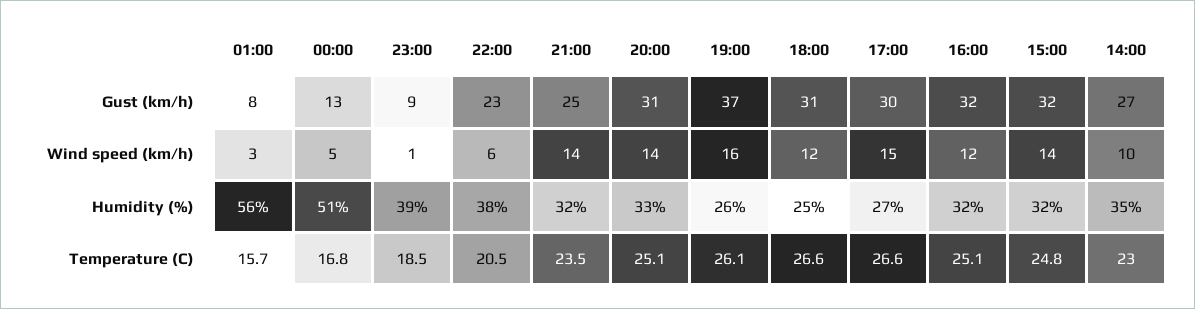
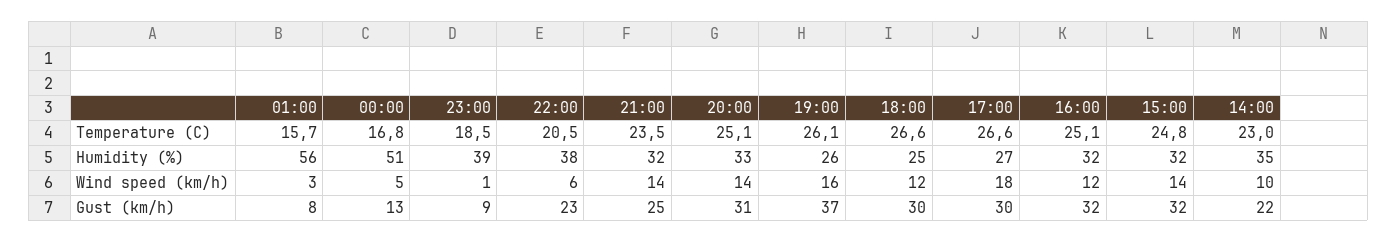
  {
    "01:00": {
      "Gust (km/h)": 8,
      "Wind speed (km/h)": 3,
      "Humidity (%)": 56,
      "Temperature (C)": 15.7
    },
    "00:00": {
      "Gust (km/h)": 13,
      "Wind speed (km/h)": 5,
      "Humidity (%)": 51,
      "Temperature (C)": 16.8
    },
    "23:00": {
      "Gust (km/h)": 9,
      "Wind speed (km/h)": 1,
      "Humidity (%)": 39,
      "Temperature (C)": 18.5
    },
    "22:00": {
      "Gust (km/h)": 23,
      "Wind speed (km/h)": 6,
      "Humidity (%)": 38,
      "Temperature (C)": 20.5
    },
    "21:00": {
      "Gust (km/h)": 25,
      "Wind speed (km/h)": 14,
      "Humidity (%)": 32,
      "Temperature (C)": 23.5
    },
    "20:00": {
      "Gust (km/h)": 31,
      "Wind speed (km/h)": 14,
      "Humidity (%)": 33,
      "Temperature (C)": 25.1
    },
    "19:00": {
      "Gust (km/h)": 37,
      "Wind speed (km/h)": 16,
      "Humidity (%)": 26,
      "Temperature (C)": 26.1
    },
    "18:00": {
-     "Gust (km/h)": 31,
+     "Gust (km/h)": 30,
      "Wind speed (km/h)": 12,
      "Humidity (%)": 25,
      "Temperature (C)": 26.6
    },
    "17:00": {
      "Gust (km/h)": 30,
-     "Wind speed (km/h)": 15,
+     "Wind speed (km/h)": 18,
      "Humidity (%)": 27,
      "Temperature (C)": 26.6
    },
    "16:00": {
      "Gust (km/h)": 32,
      "Wind speed (km/h)": 12,
      "Humidity (%)": 32,
      "Temperature (C)": 25.1
    },
    "15:00": {
      "Gust (km/h)": 32,
      "Wind speed (km/h)": 14,
      "Humidity (%)": 32,
      "Temperature (C)": 24.8
    },
    "14:00": {
-     "Gust (km/h)": 27,
+     "Gust (km/h)": 22,
      "Wind speed (km/h)": 10,
      "Humidity (%)": 35,
      "Temperature (C)": 23
    }
  }

